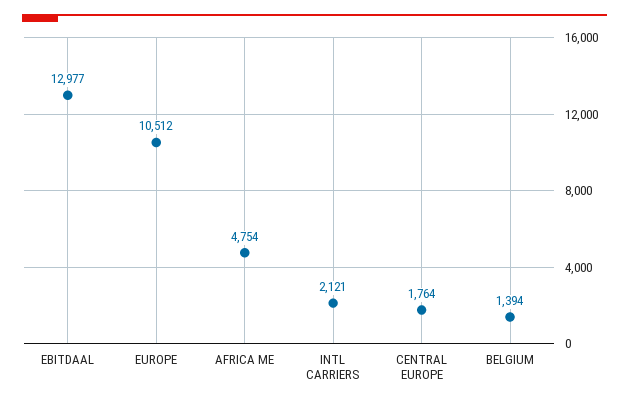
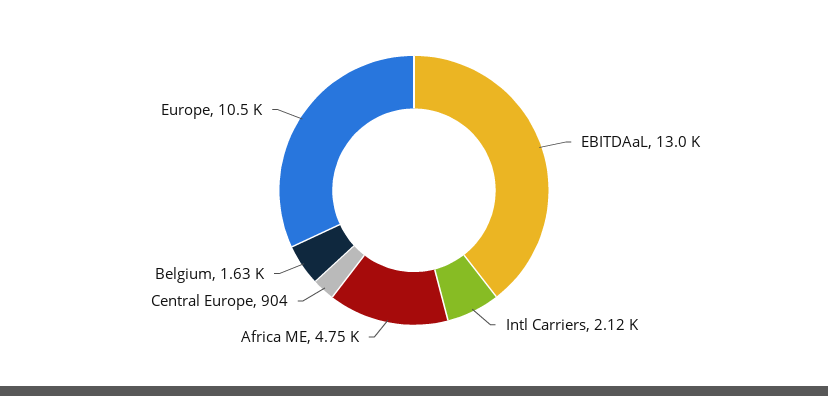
  {
    "EBITDAAL": 12977,
    "EUROPE": 10512,
    "AFRICA ME": 4754,
    "INTL CARRIERS": 2121,
-   "CENTRAL EUROPE": 1764,
+   "CENTRAL EUROPE": 904,
-   "BELGIUM": 1394
+   "BELGIUM": 1630
  }

